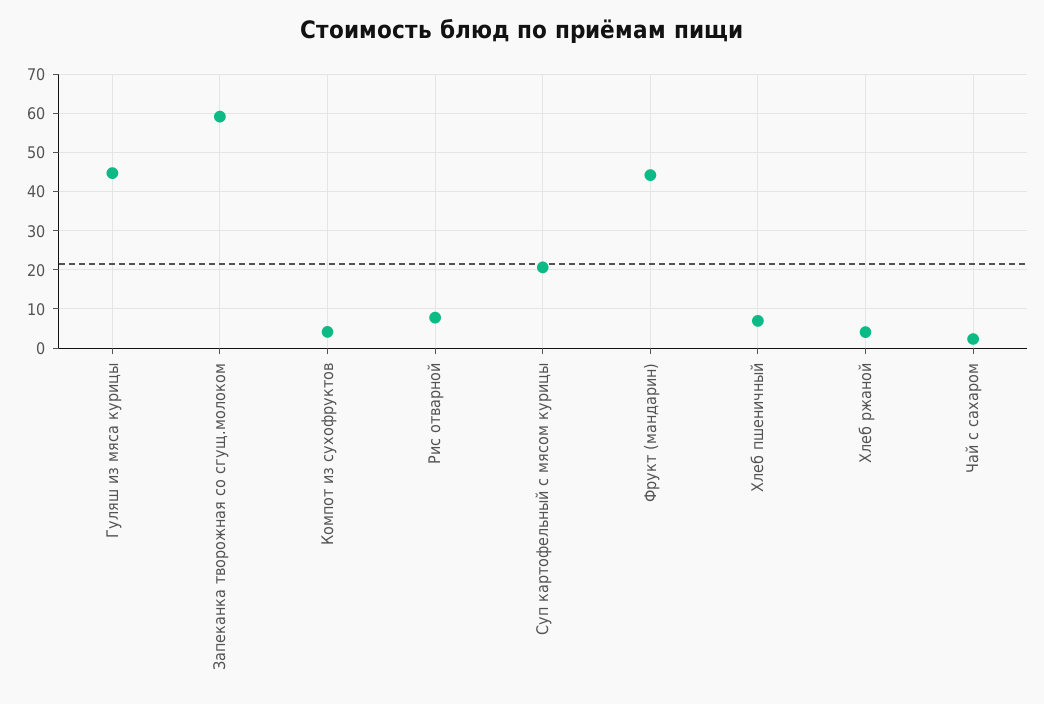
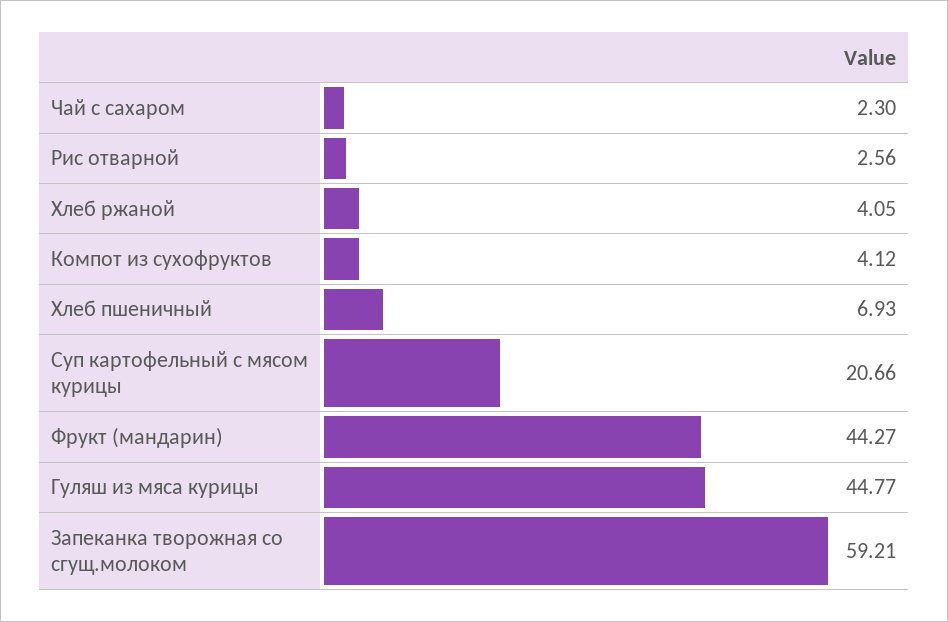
  {
    "Гуляш из мяса курицы": 44.77,
    "Запеканка творожная со сгущ.молоком": 59.21,
    "Компот из сухофруктов": 4.12,
-   "Рис отварной": 8,
+   "Рис отварной": 2.56,
    "Суп картофельный с мясом курицы": 20.66,
    "Фрукт (мандарин)": 44.27,
    "Хлеб пшеничный": 6.93,
    "Хлеб ржаной": 4.05,
    "Чай с сахаром": 2.3
  }

